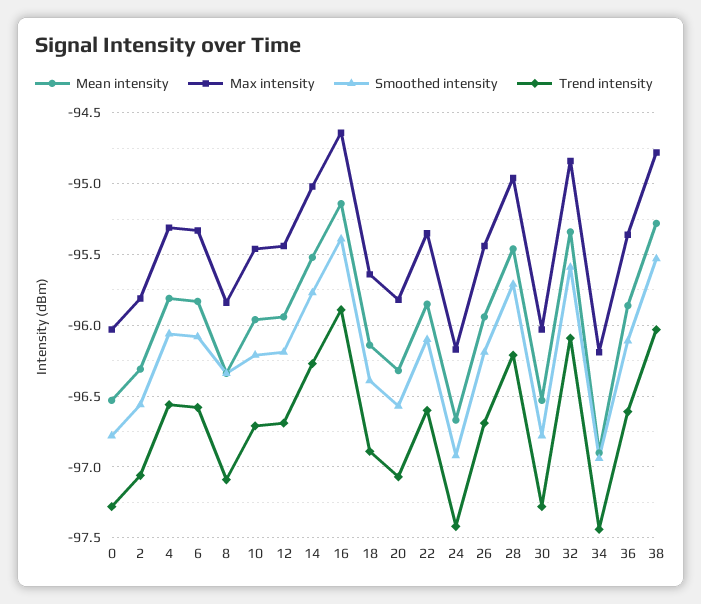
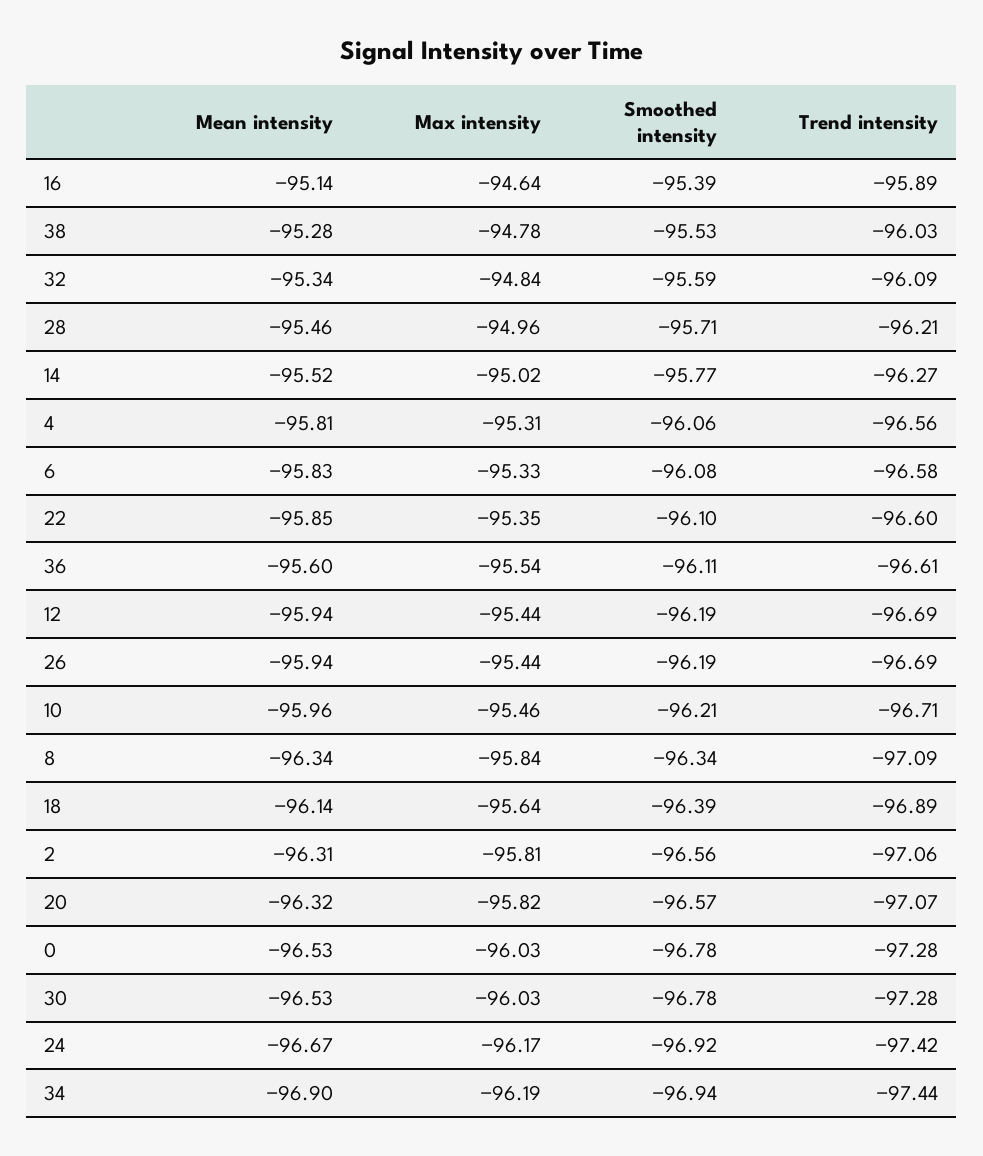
  {
    "Mean intensity": {
      "0": -96.53,
      "2": -96.31,
      "4": -95.81,
      "6": -95.83,
      "8": -96.34,
      "10": -95.96,
      "12": -95.94,
      "14": -95.52,
      "16": -95.14,
      "18": -96.14,
      "20": -96.32,
      "22": -95.85,
      "24": -96.67,
      "26": -95.94,
      "28": -95.46,
      "30": -96.53,
      "32": -95.34,
      "34": -96.9,
-     "36": -95.85,
+     "36": -95.6,
      "38": -95.28
    },
    "Max intensity": {
      "0": -96.03,
      "2": -95.81,
      "4": -95.31,
      "6": -95.33,
      "8": -95.84,
      "10": -95.46,
      "12": -95.44,
      "14": -95.02,
      "16": -94.64,
      "18": -95.64,
      "20": -95.82,
      "22": -95.35,
      "24": -96.17,
      "26": -95.44,
      "28": -94.96,
      "30": -96.03,
      "32": -94.84,
      "34": -96.19,
-     "36": -95.35,
+     "36": -95.54,
      "38": -94.78
    },
    "Smoothed intensity": {
      "0": -96.78,
      "2": -96.56,
      "4": -96.06,
      "6": -96.08,
      "8": -96.34,
      "10": -96.21,
      "12": -96.19,
      "14": -95.77,
      "16": -95.39,
      "18": -96.39,
      "20": -96.57,
      "22": -96.1,
      "24": -96.92,
      "26": -96.19,
      "28": -95.71,
      "30": -96.78,
      "32": -95.59,
      "34": -96.94,
      "36": -96.11,
      "38": -95.53
    },
    "Trend intensity": {
      "0": -97.28,
      "2": -97.06,
      "4": -96.56,
      "6": -96.58,
      "8": -97.09,
      "10": -96.71,
      "12": -96.69,
      "14": -96.27,
      "16": -95.89,
      "18": -96.89,
      "20": -97.07,
      "22": -96.6,
      "24": -97.42,
      "26": -96.69,
      "28": -96.21,
      "30": -97.28,
      "32": -96.09,
      "34": -97.44,
      "36": -96.61,
      "38": -96.03
    }
  }

